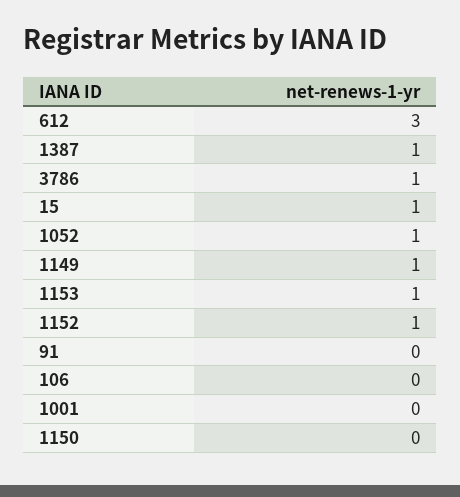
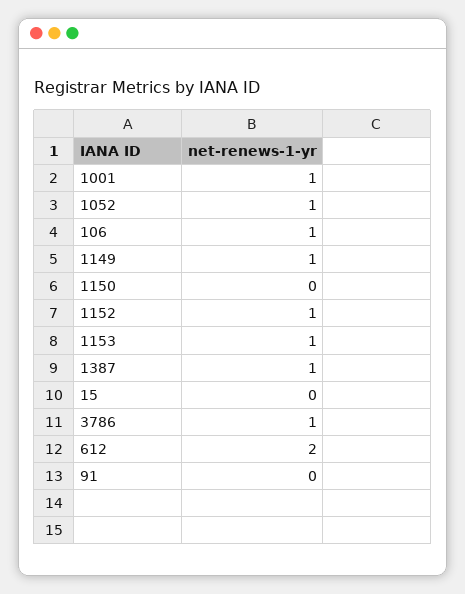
  {
-   "612": 3,
+   "612": 2,
    "1387": 1,
    "3786": 1,
-   "15": 1,
+   "15": 0,
    "1052": 1,
    "1149": 1,
    "1153": 1,
    "1152": 1,
    "91": 0,
-   "106": 0,
+   "106": 1,
-   "1001": 0,
+   "1001": 1,
    "1150": 0
  }

